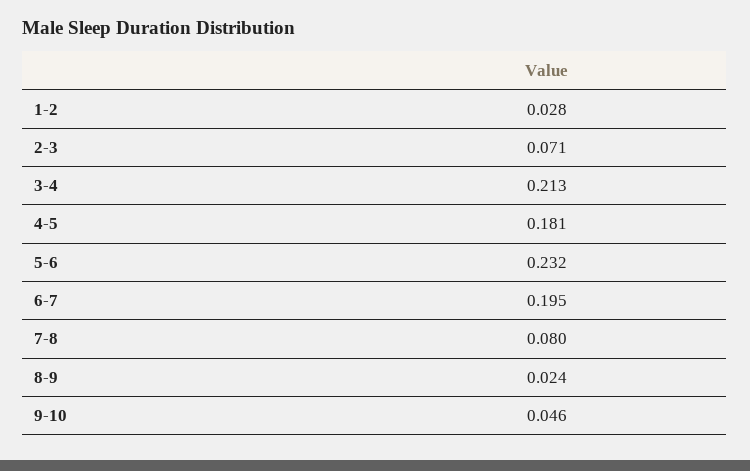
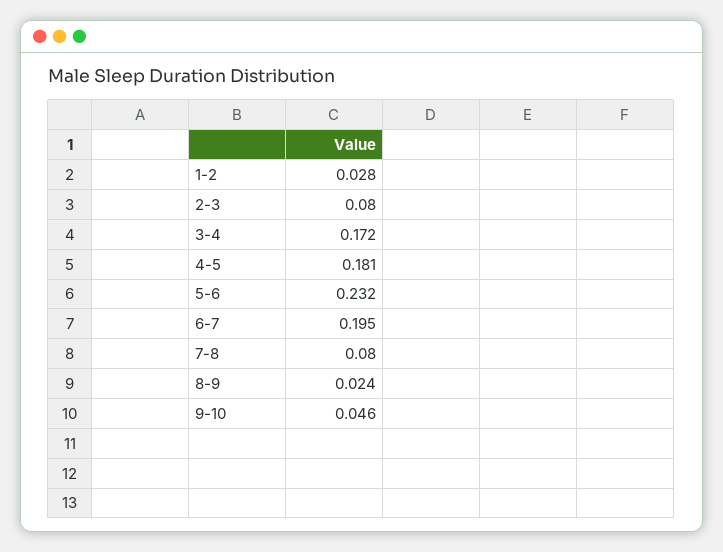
  {
    "1-2": 0.028,
-   "2-3": 0.071,
+   "2-3": 0.08,
-   "3-4": 0.213,
+   "3-4": 0.172,
    "4-5": 0.181,
    "5-6": 0.232,
    "6-7": 0.195,
    "7-8": 0.08,
    "8-9": 0.024,
    "9-10": 0.046
  }

